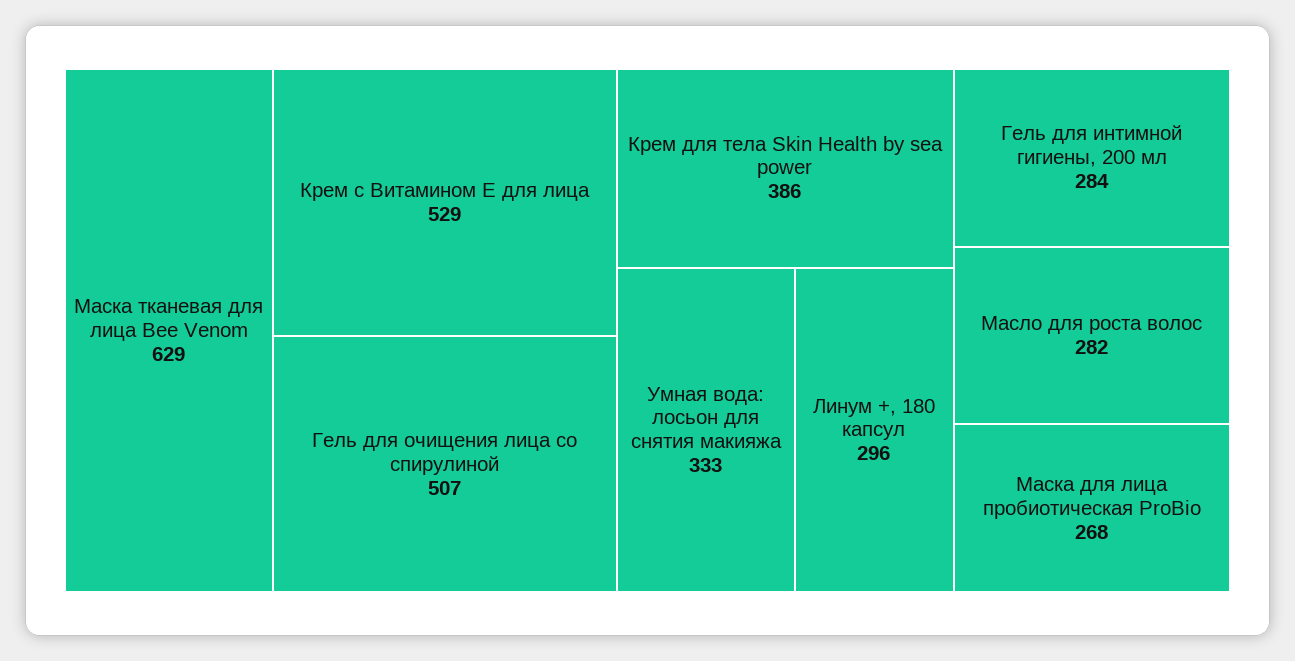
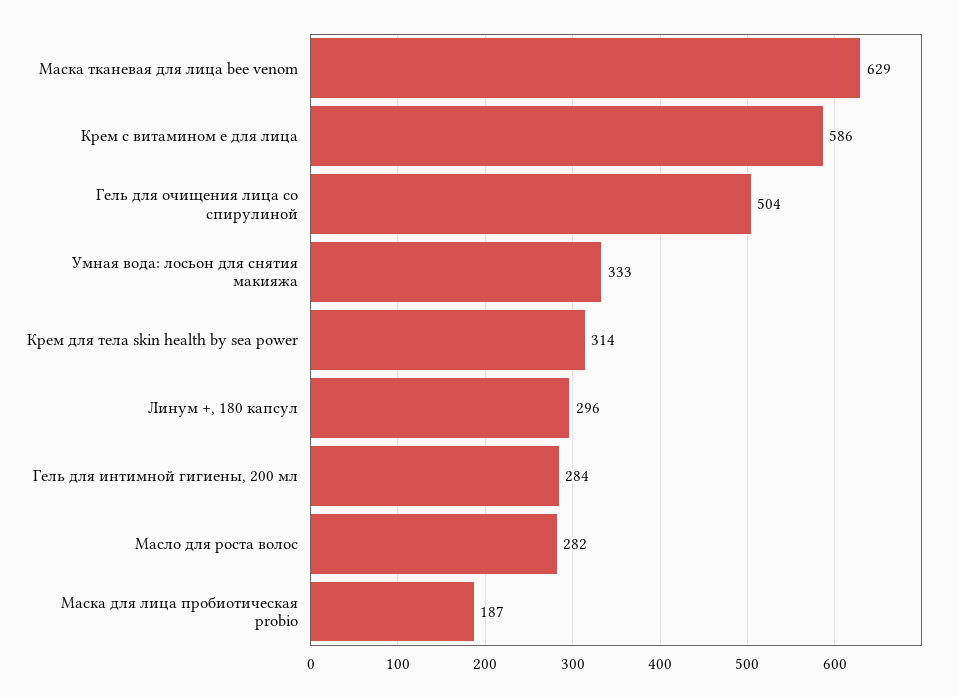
  {
    "Маска тканевая для лица Bee Venom": 629,
-   "Крем с Витамином Е для лица": 529,
+   "Крем с Витамином Е для лица": 586,
-   "Гель для очищения лица со спирулиной": 507,
+   "Гель для очищения лица со спирулиной": 504,
-   "Крем для тела Skin Health by sea power": 386,
+   "Крем для тела Skin Health by sea power": 314,
    "Умная вода: лосьон для снятия макияжа": 333,
    "Линум +, 180 капсул": 296,
    "Гель для интимной гигиены, 200 мл": 284,
    "Масло для роста волос": 282,
-   "Маска для лица пробиотическая ProBio": 268
+   "Маска для лица пробиотическая ProBio": 187
  }

